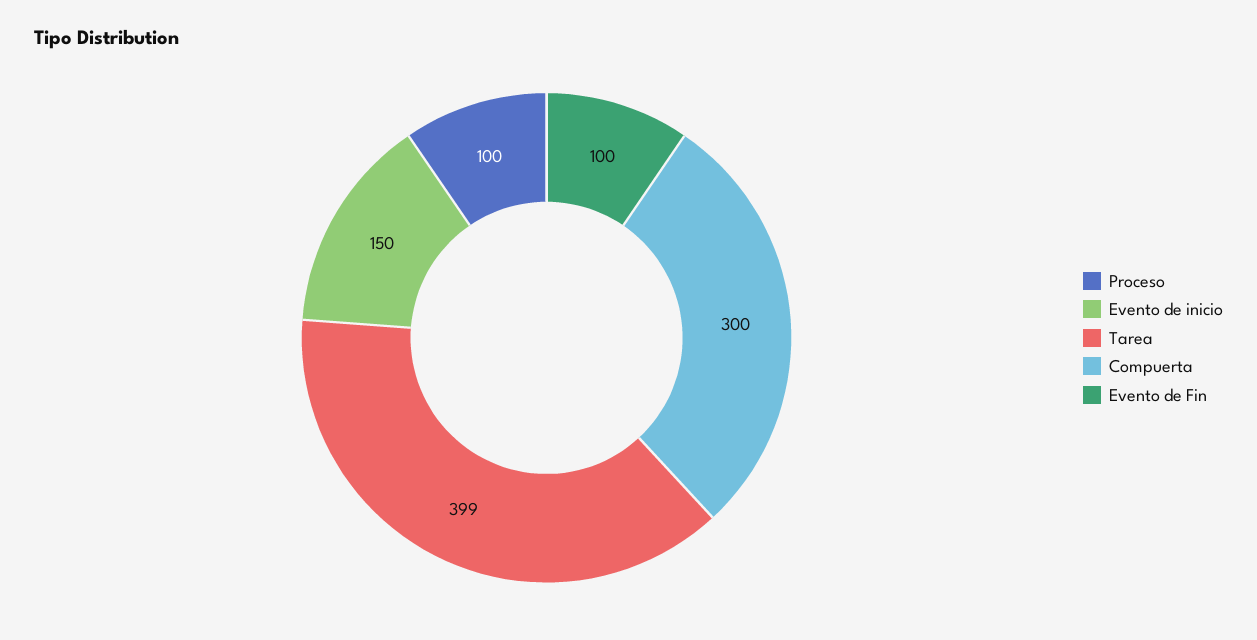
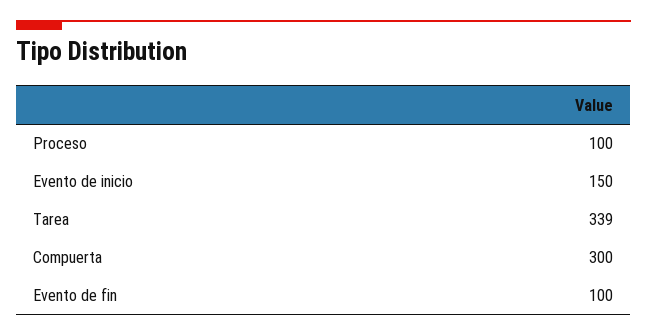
  {
    "Proceso": 100,
    "Evento de inicio": 150,
-   "Tarea": 399,
+   "Tarea": 339,
    "Compuerta": 300,
    "Evento de Fin": 100
  }

